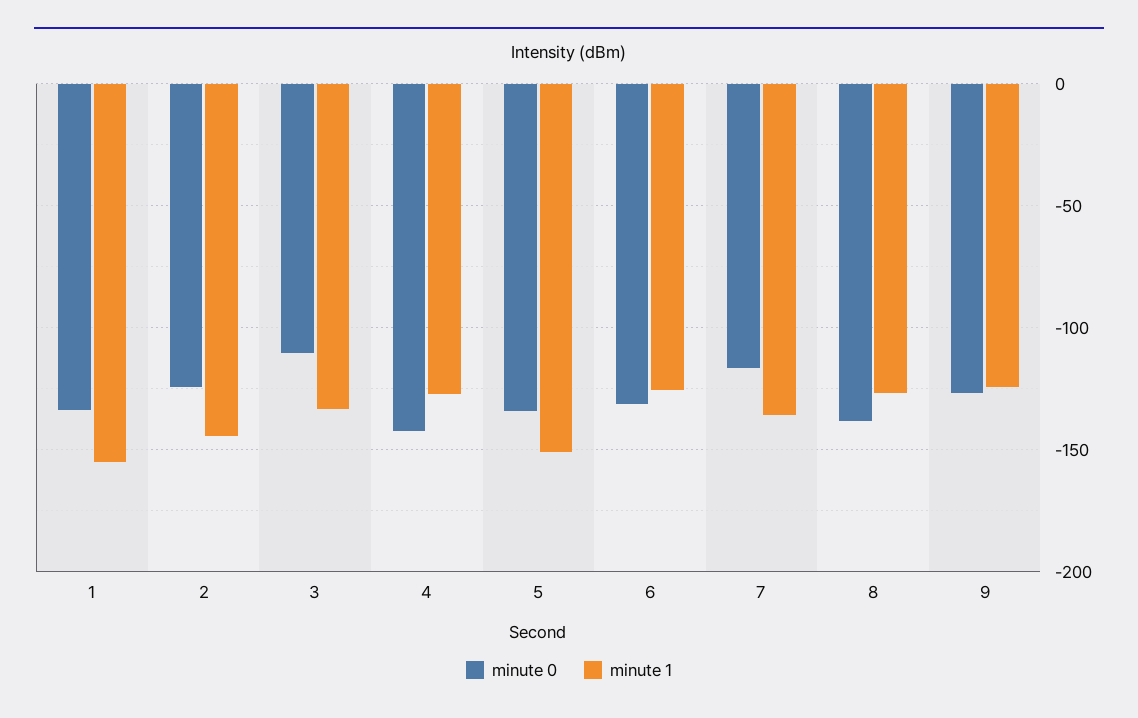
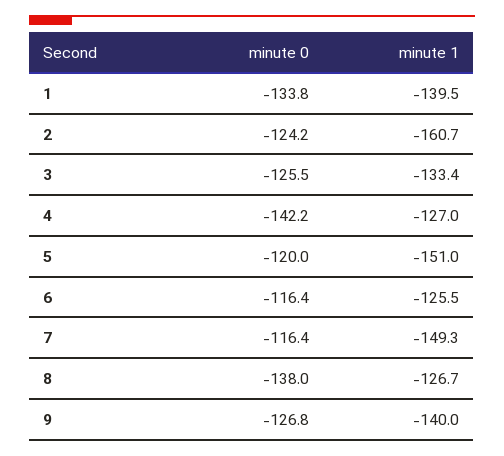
  {
    "minute 0": {
      "1": -133.8,
      "2": -124.2,
-     "3": -110,
+     "3": -125.5,
      "4": -142.2,
-     "5": -135,
+     "5": -120,
-     "6": -130,
+     "6": -116.4,
      "7": -116.4,
      "8": -138,
      "9": -126.8
    },
    "minute 1": {
-     "1": -155,
+     "1": -139.5,
-     "2": -145,
+     "2": -160.7,
      "3": -133.4,
      "4": -127,
      "5": -151,
      "6": -125.5,
-     "7": -135,
+     "7": -149.3,
      "8": -126.7,
-     "9": -125
+     "9": -140
    }
  }

